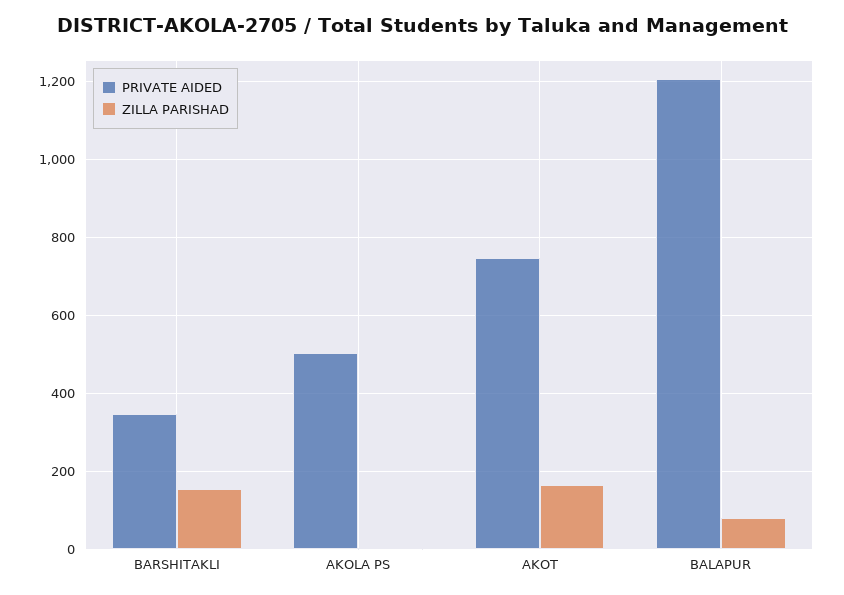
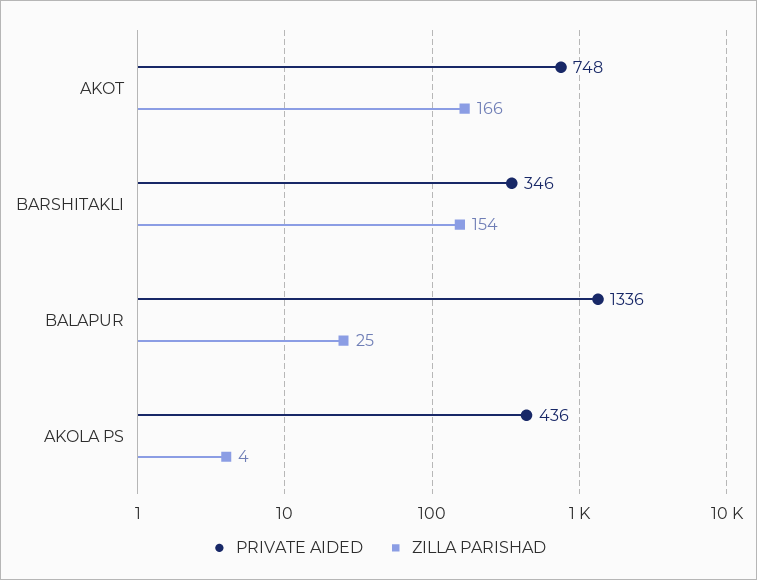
  {
    "PRIVATE AIDED": {
      "BARSHITAKLI": 346,
-     "AKOLA PS": 500,
+     "AKOLA PS": 436,
      "AKOT": 748,
-     "BALAPUR": 1200
+     "BALAPUR": 1336
    },
    "ZILLA PARISHAD": {
      "BARSHITAKLI": 154,
      "AKOLA PS": 4,
      "AKOT": 166,
-     "BALAPUR": 80
+     "BALAPUR": 25
    }
  }

